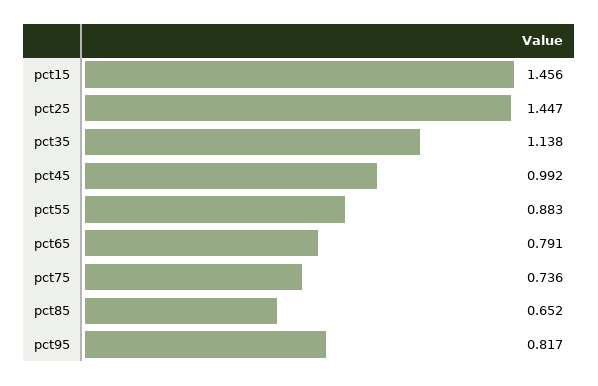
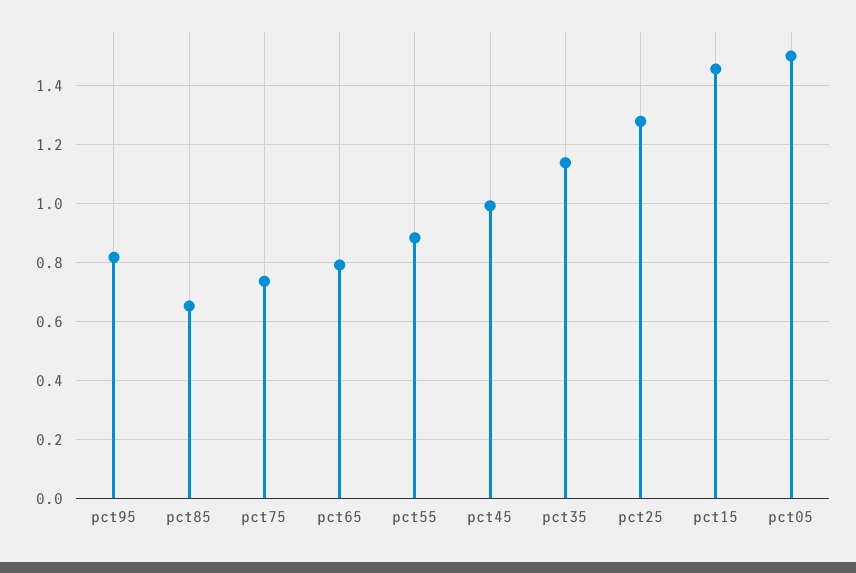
  {
    "pct15": 1.456,
-   "pct25": 1.447,
+   "pct25": 1.275,
    "pct35": 1.138,
    "pct45": 0.992,
    "pct55": 0.883,
    "pct65": 0.791,
    "pct75": 0.736,
    "pct85": 0.652,
-   "pct95": 0.817
+   "pct95": 0.817,
+   "pct05": 1.5
  }

